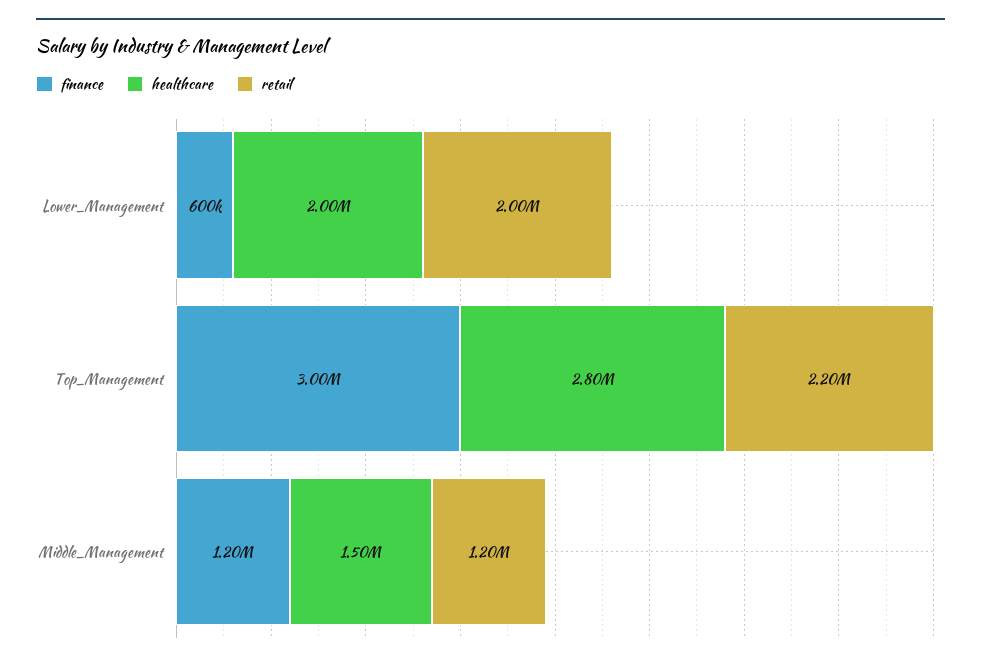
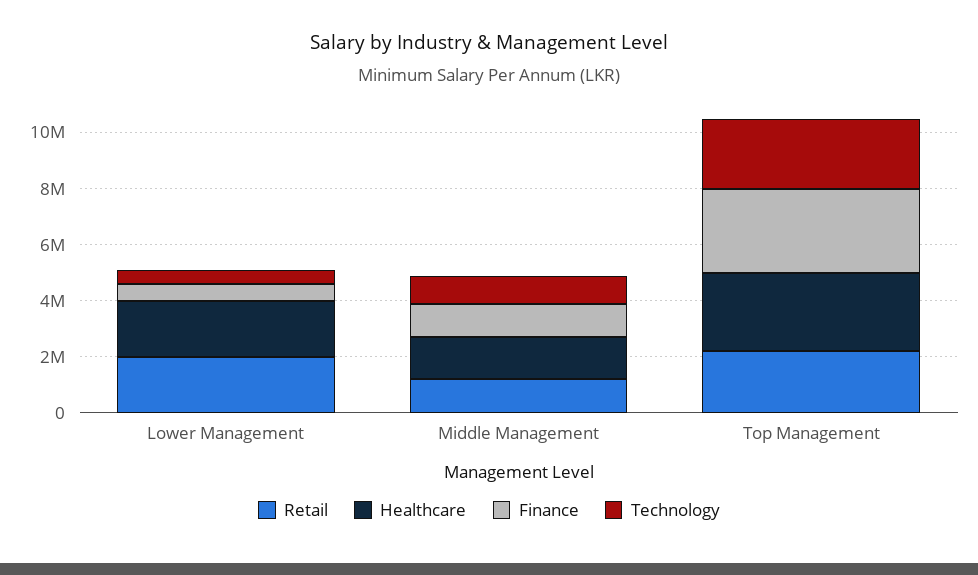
  {
    "finance": {
      "Lower_Management": 600000,
      "Top_Management": 3000000,
      "Middle_Management": 1200000
    },
    "healthcare": {
      "Lower_Management": 2000000,
      "Top_Management": 2800000,
      "Middle_Management": 1500000
    },
    "retail": {
      "Lower_Management": 2000000,
      "Top_Management": 2200000,
      "Middle_Management": 1200000
-   }
+   },
+   "Technology": {
+     "Lower_Management": 500000,
+     "Middle_Management": 1000000,
+     "Top_Management": 2500000
+   }
  }

